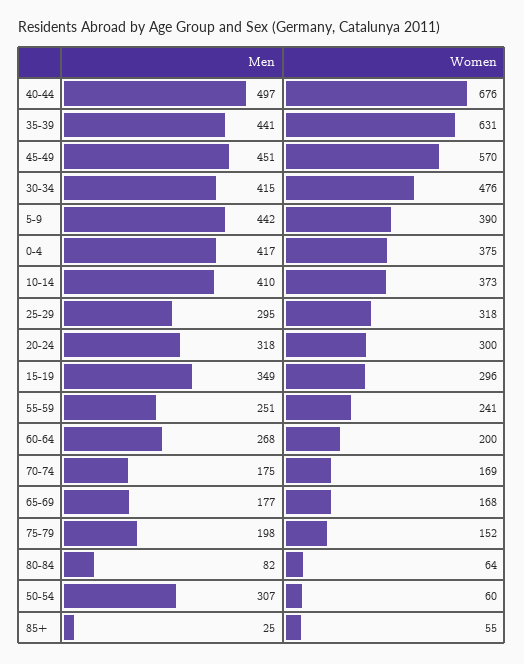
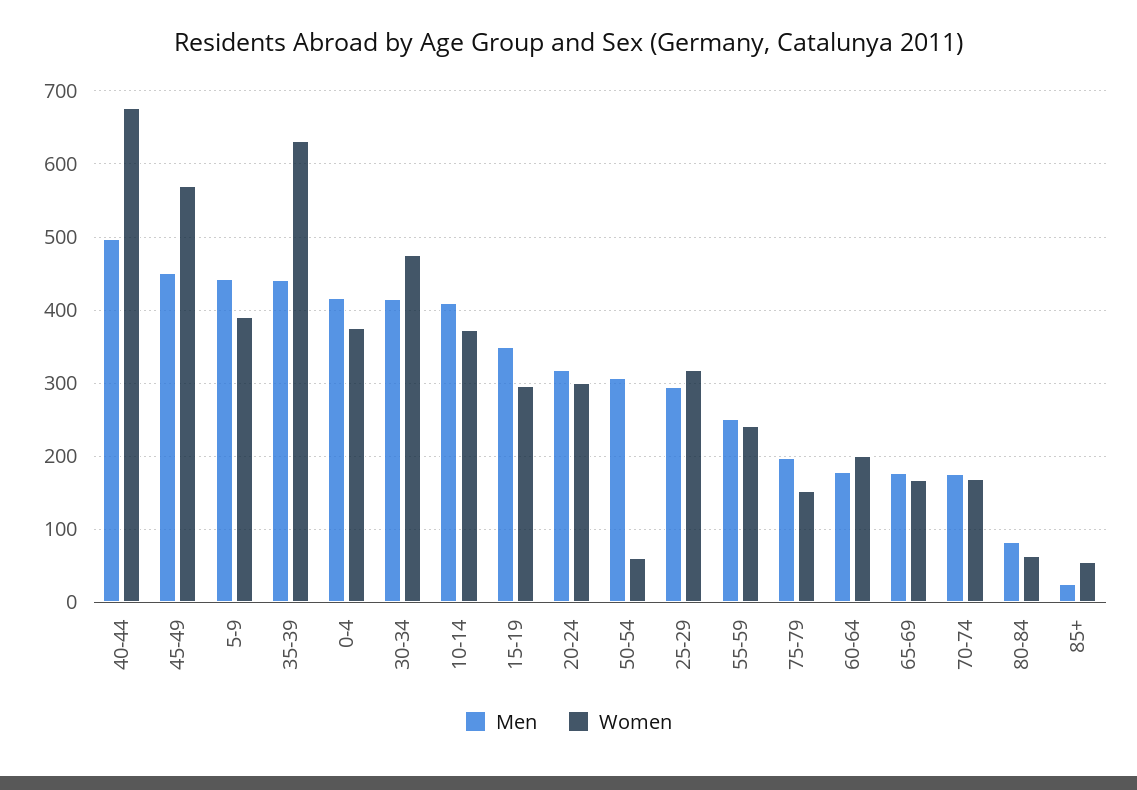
  {
    "Men": {
      "40-44": 497,
      "35-39": 441,
      "45-49": 451,
      "30-34": 415,
      "5-9": 442,
      "0-4": 417,
      "10-14": 410,
      "25-29": 295,
      "20-24": 318,
      "15-19": 349,
      "55-59": 251,
-     "60-64": 268,
+     "60-64": 180,
      "70-74": 175,
      "65-69": 177,
      "75-79": 198,
      "80-84": 82,
      "50-54": 307,
      "85+": 25
    },
    "Women": {
      "40-44": 676,
      "35-39": 631,
      "45-49": 570,
      "30-34": 476,
      "5-9": 390,
      "0-4": 375,
      "10-14": 373,
      "25-29": 318,
      "20-24": 300,
      "15-19": 296,
      "55-59": 241,
      "60-64": 200,
      "70-74": 169,
      "65-69": 168,
      "75-79": 152,
      "80-84": 64,
      "50-54": 60,
      "85+": 55
    }
  }

